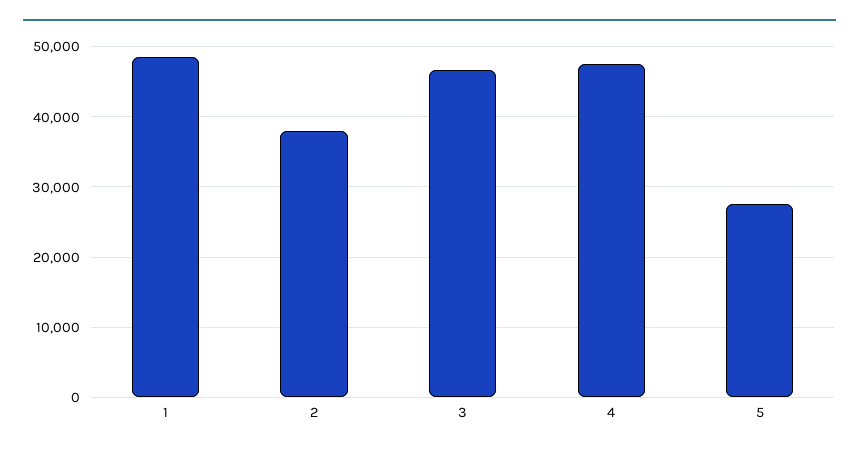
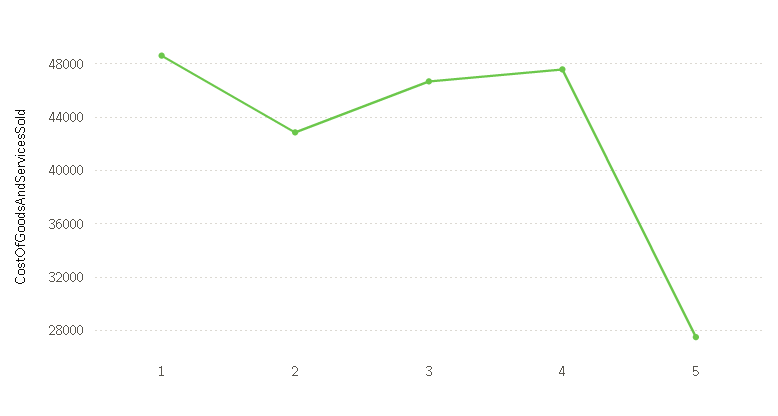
  {
    "1": 48500,
-   "2": 38000,
+   "2": 43000,
    "3": 46500,
    "4": 47500,
    "5": 27500
  }

